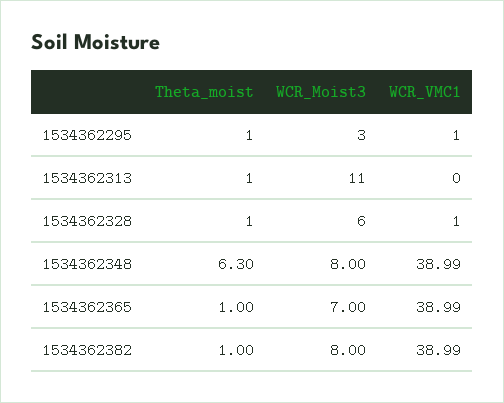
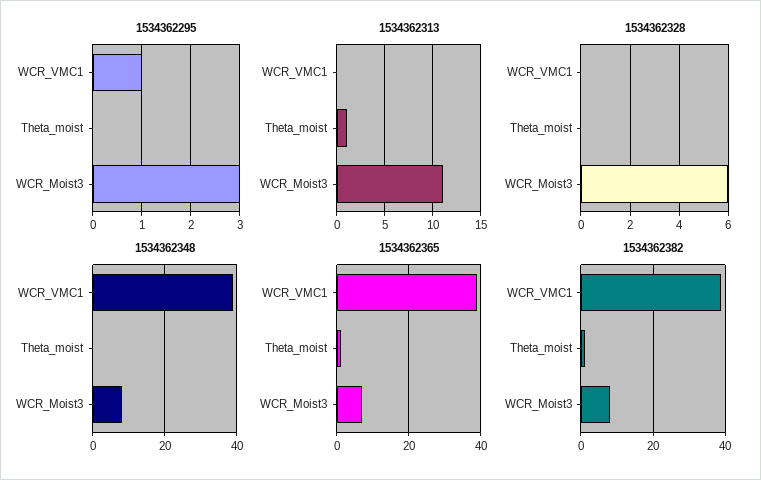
  {
    "1534362295": {
-     "Theta_moist": 1,
+     "Theta_moist": 0,
      "WCR_Moist3": 3,
      "WCR_VMC1": 1
    },
    "1534362313": {
      "Theta_moist": 1,
      "WCR_Moist3": 11,
      "WCR_VMC1": 0
    },
    "1534362328": {
-     "Theta_moist": 1,
+     "Theta_moist": 0,
      "WCR_Moist3": 6,
-     "WCR_VMC1": 1
+     "WCR_VMC1": 0
    },
    "1534362348": {
-     "Theta_moist": 6.3,
+     "Theta_moist": 0,
      "WCR_Moist3": 8,
      "WCR_VMC1": 38.99
    },
    "1534362365": {
      "Theta_moist": 1,
      "WCR_Moist3": 7,
      "WCR_VMC1": 38.99
    },
    "1534362382": {
      "Theta_moist": 1,
      "WCR_Moist3": 8,
      "WCR_VMC1": 38.99
    }
  }

